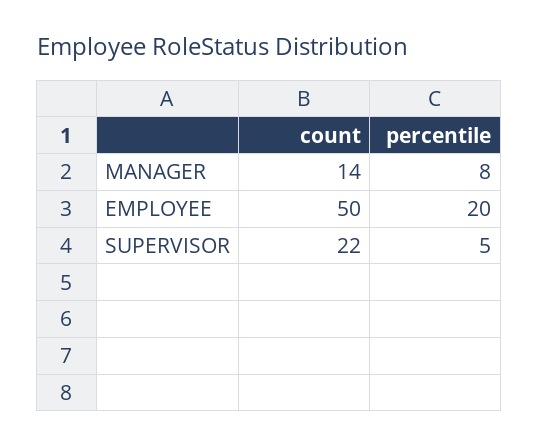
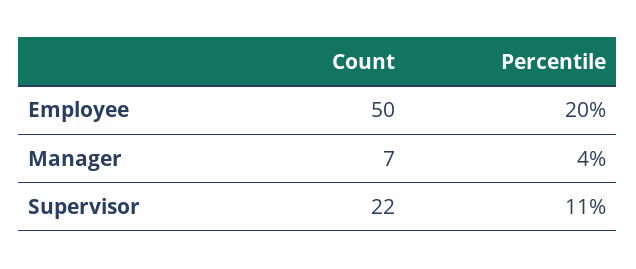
  {
    "count": {
-     "MANAGER": 14,
+     "MANAGER": 7,
      "EMPLOYEE": 50,
      "SUPERVISOR": 22
    },
    "percentile": {
-     "MANAGER": 8,
+     "MANAGER": 4,
      "EMPLOYEE": 20,
-     "SUPERVISOR": 5
+     "SUPERVISOR": 11
    }
  }

